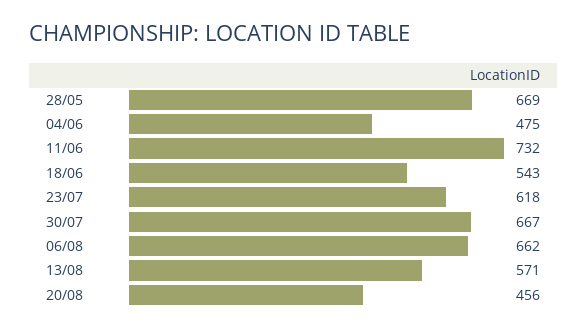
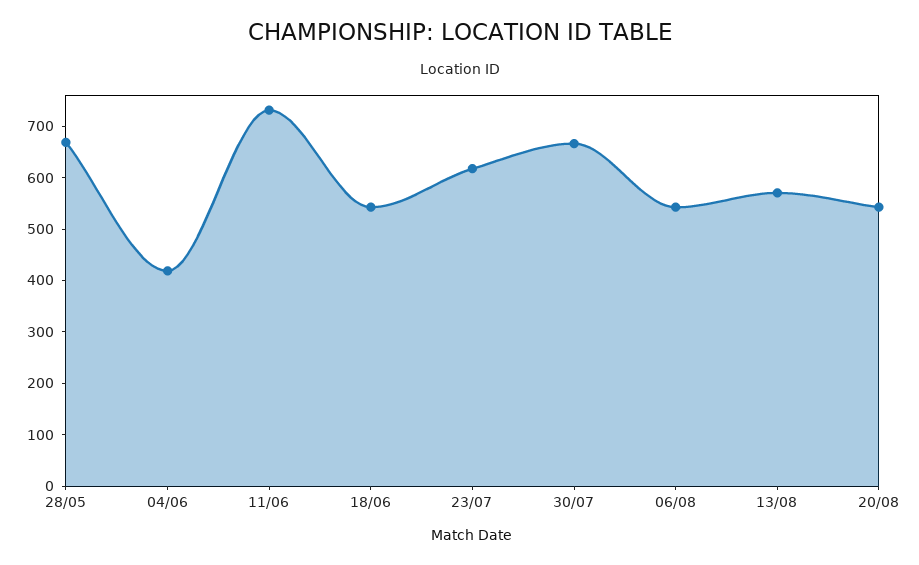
  {
    "28/05": 669,
-   "04/06": 475,
+   "04/06": 420,
    "11/06": 732,
    "18/06": 543,
    "23/07": 618,
    "30/07": 667,
-   "06/08": 662,
+   "06/08": 540,
    "13/08": 571,
-   "20/08": 456
+   "20/08": 540
  }

